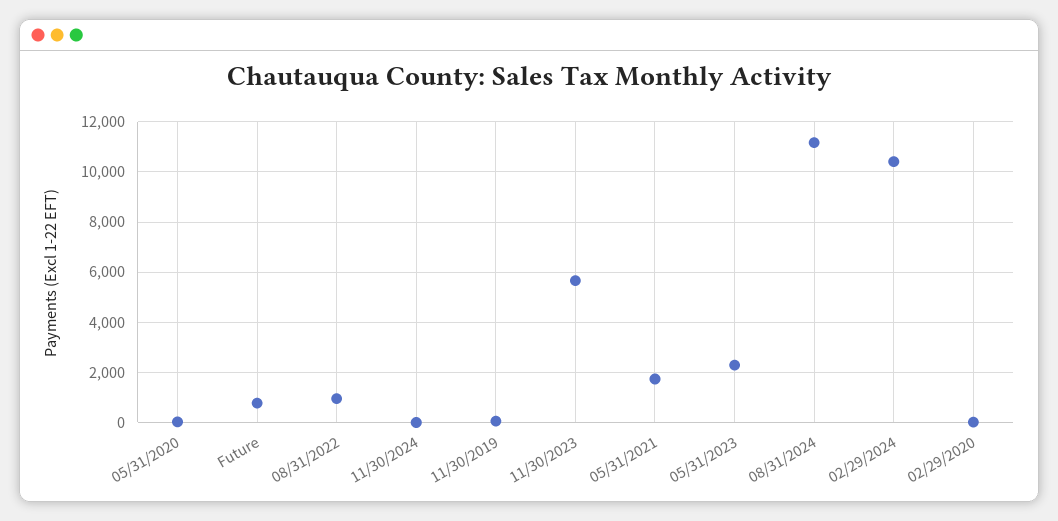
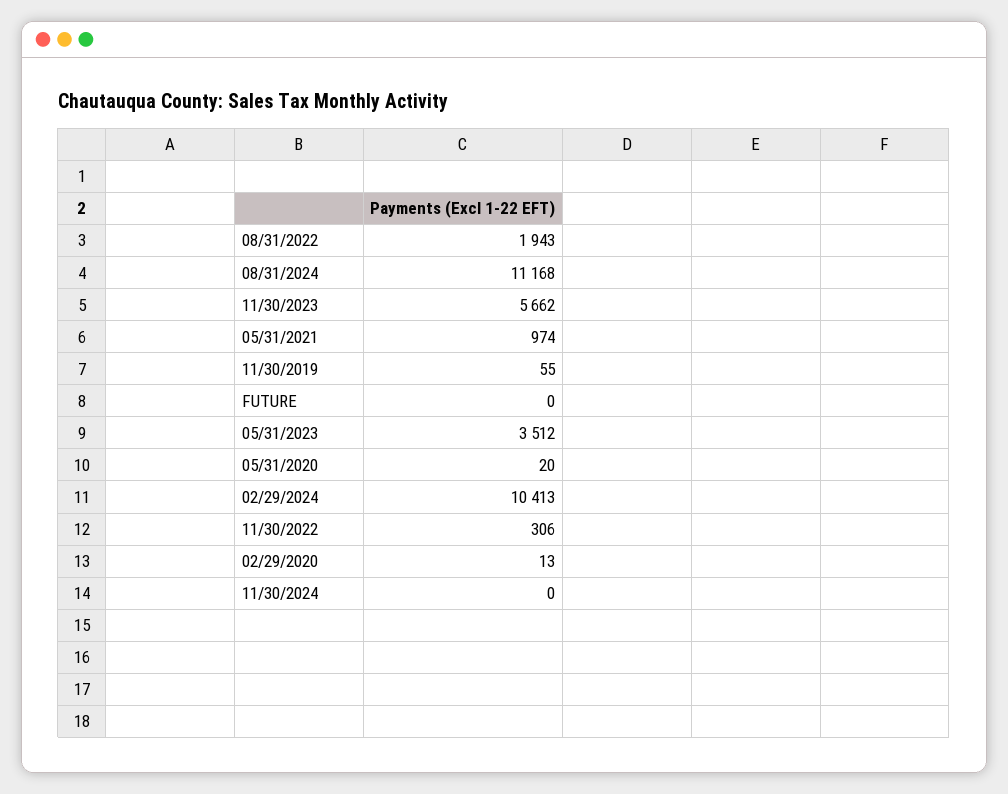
  {
    "05/31/2020": 20,
-   "Future": 750,
+   "Future": 0,
-   "08/31/2022": 1000,
+   "08/31/2022": 1943,
    "11/30/2024": 0,
    "11/30/2019": 55,
    "11/30/2023": 5662,
-   "05/31/2021": 1750,
+   "05/31/2021": 974,
-   "05/31/2023": 2250,
+   "05/31/2023": 3512,
    "08/31/2024": 11168,
    "02/29/2024": 10413,
-   "02/29/2020": 13
+   "02/29/2020": 13,
+   "11/30/2022": 306
  }

